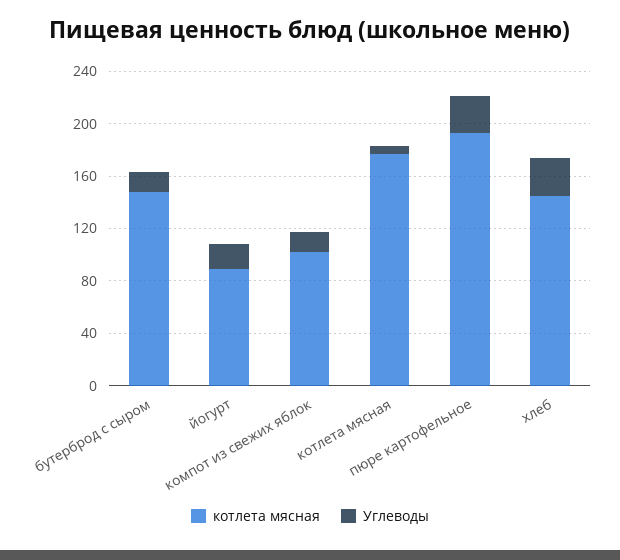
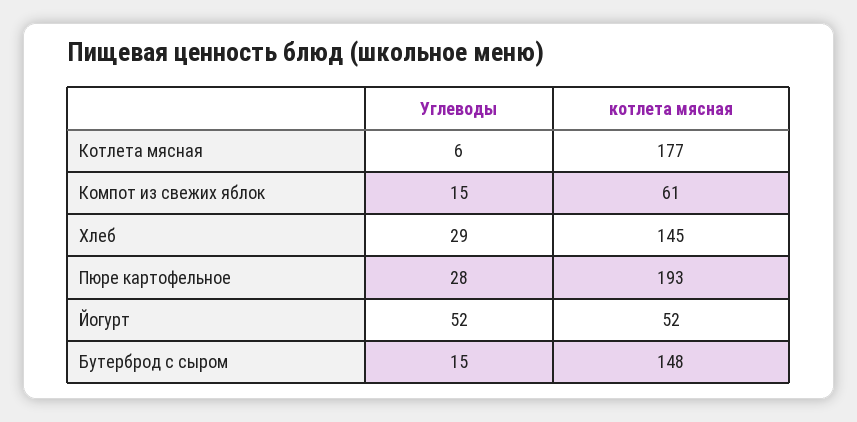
  {
    "котлета мясная": {
      "бутерброд с сыром": 148,
-     "йогурт": 90,
+     "йогурт": 52,
-     "компот из свежих яблок": 100,
+     "компот из свежих яблок": 61,
      "котлета мясная": 177,
      "пюре картофельное": 193,
      "хлеб": 145
    },
    "Углеводы": {
      "бутерброд с сыром": 15,
-     "йогурт": 20,
+     "йогурт": 52,
      "компот из свежих яблок": 15,
      "котлета мясная": 6,
      "пюре картофельное": 28,
      "хлеб": 29
    }
  }

